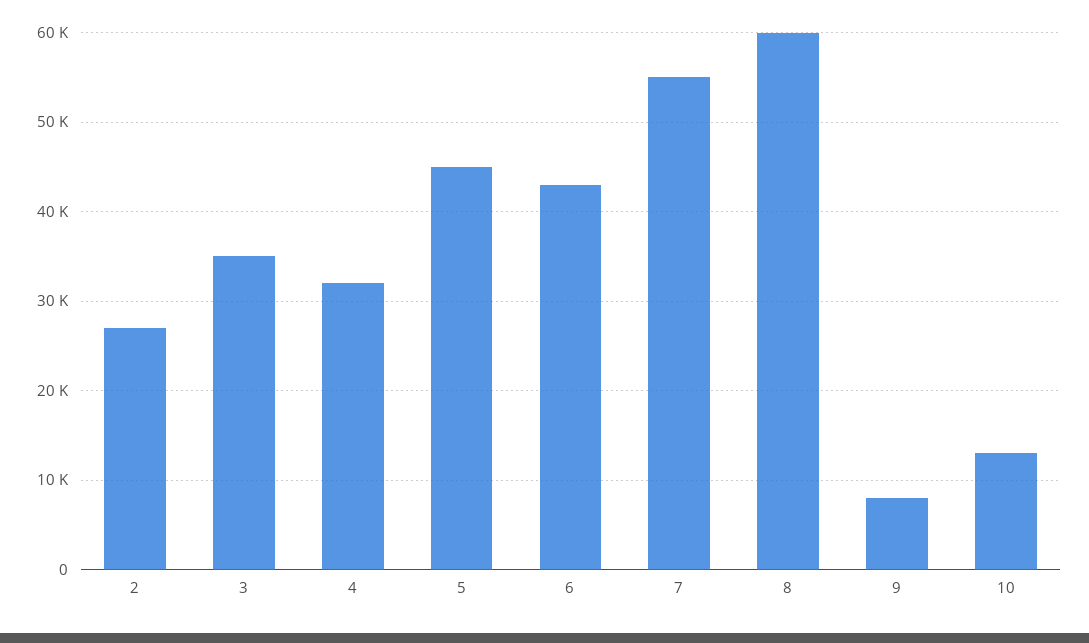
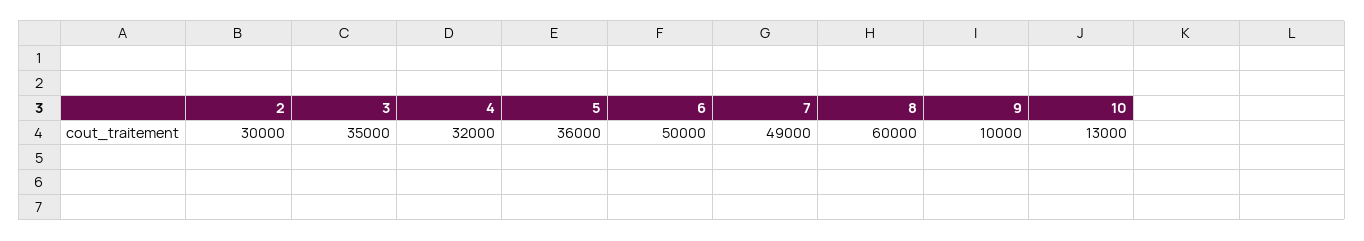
  {
-   "2": 27000,
+   "2": 30000,
    "3": 35000,
    "4": 32000,
-   "5": 45000,
+   "5": 36000,
-   "6": 43000,
+   "6": 50000,
-   "7": 55000,
+   "7": 49000,
    "8": 60000,
-   "9": 8000,
+   "9": 10000,
    "10": 13000
  }

